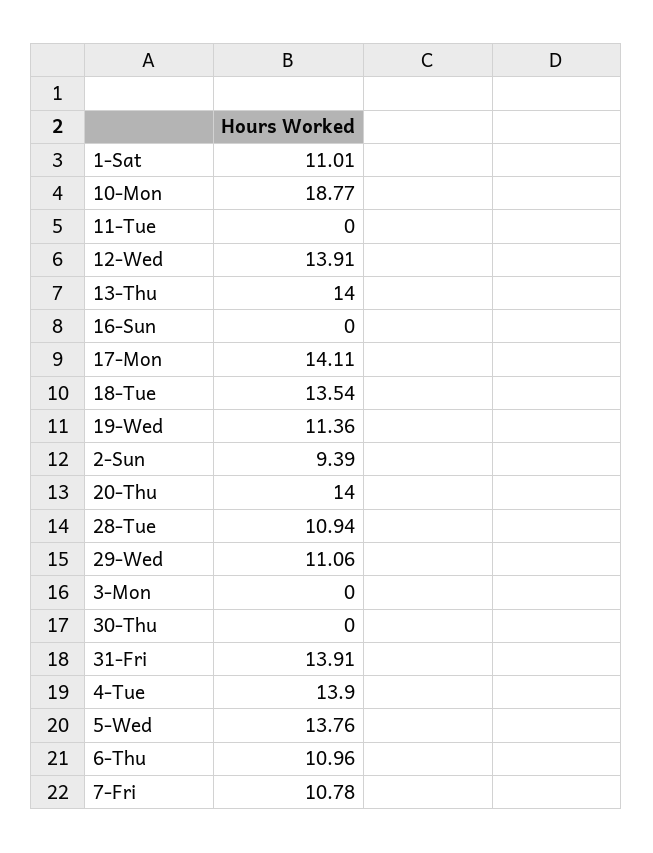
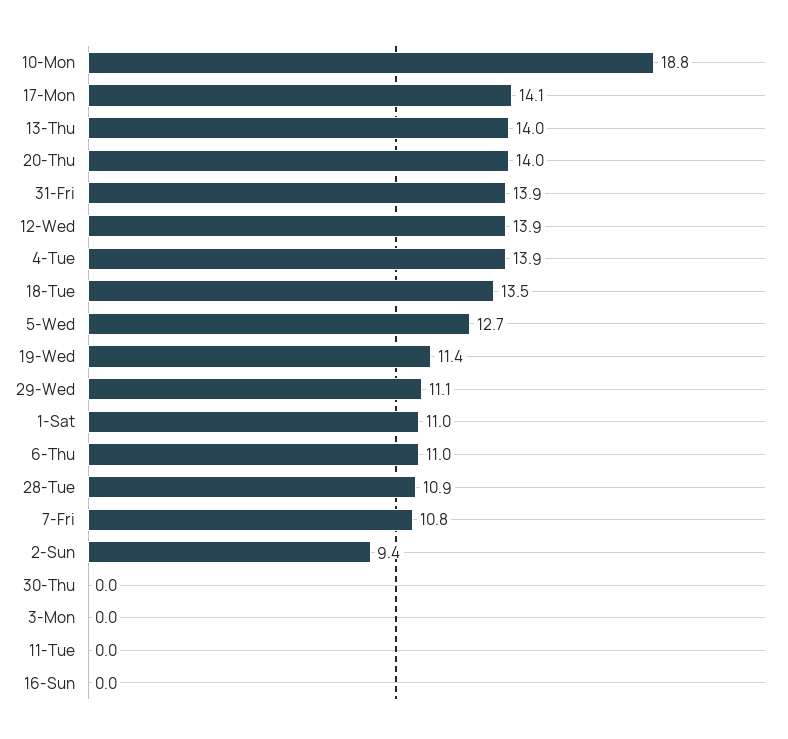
  {
    "1-Sat": 11.01,
    "10-Mon": 18.77,
    "11-Tue": 0,
    "12-Wed": 13.91,
    "13-Thu": 14,
    "16-Sun": 0,
    "17-Mon": 14.11,
    "18-Tue": 13.54,
    "19-Wed": 11.36,
    "2-Sun": 9.39,
    "20-Thu": 14,
    "28-Tue": 10.94,
    "29-Wed": 11.06,
    "3-Mon": 0,
    "30-Thu": 0,
    "31-Fri": 13.91,
    "4-Tue": 13.9,
-   "5-Wed": 13.76,
+   "5-Wed": 12.7,
    "6-Thu": 10.96,
    "7-Fri": 10.78
  }

